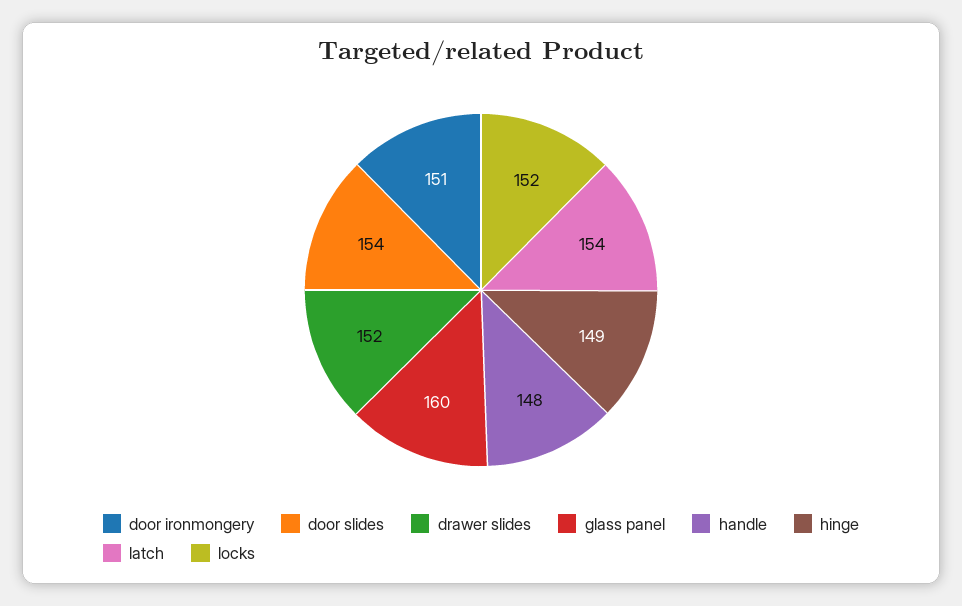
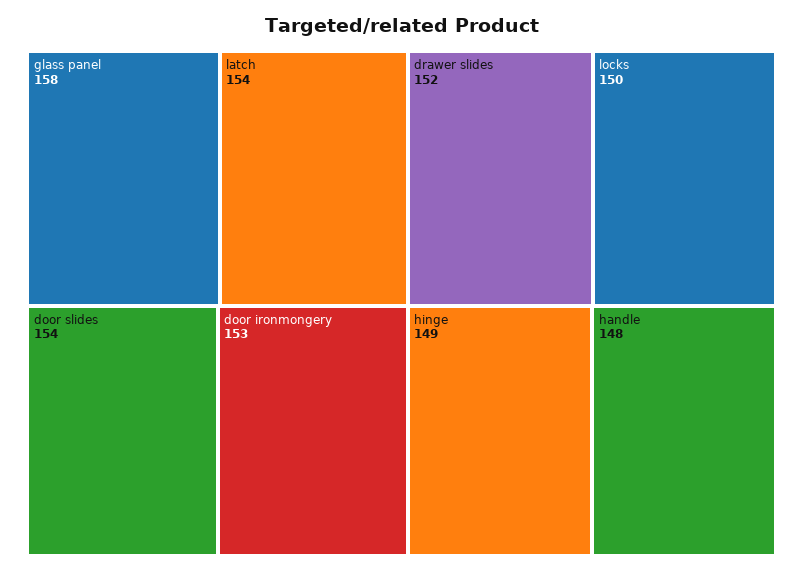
  {
-   "door ironmongery": 151,
+   "door ironmongery": 153,
    "door slides": 154,
    "drawer slides": 152,
-   "glass panel": 160,
+   "glass panel": 158,
    "handle": 148,
    "hinge": 149,
    "latch": 154,
-   "locks": 152
+   "locks": 150
  }

